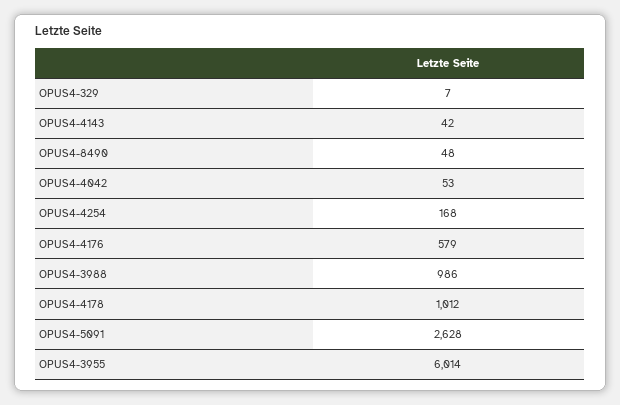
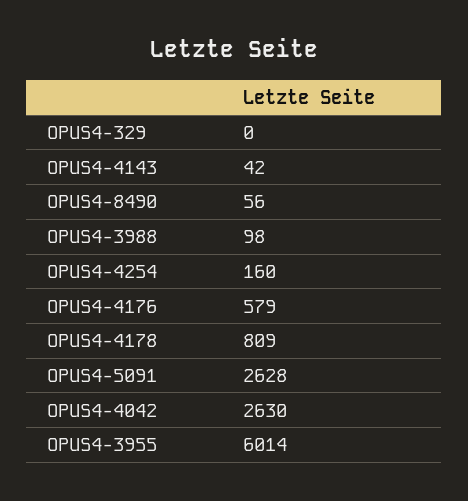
  {
-   "OPUS4-329": 7,
+   "OPUS4-329": 0,
    "OPUS4-4143": 42,
-   "OPUS4-8490": 48,
+   "OPUS4-8490": 56,
-   "OPUS4-4042": 53,
+   "OPUS4-4042": 2630,
-   "OPUS4-4254": 168,
+   "OPUS4-4254": 160,
    "OPUS4-4176": 579,
-   "OPUS4-3988": 986,
+   "OPUS4-3988": 98,
-   "OPUS4-4178": 1012,
+   "OPUS4-4178": 809,
    "OPUS4-5091": 2628,
    "OPUS4-3955": 6014
  }

